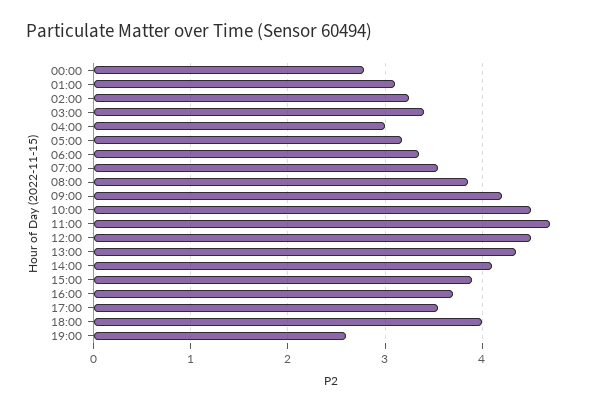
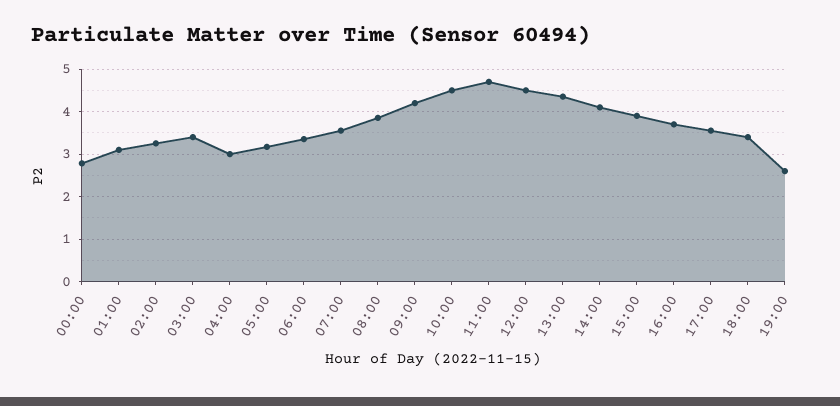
  {
    "00:00": 2.8,
    "01:00": 3.1,
    "02:00": 3.3,
    "03:00": 3.4,
    "04:00": 3,
    "05:00": 3.2,
    "06:00": 3.4,
    "07:00": 3.6,
    "08:00": 3.9,
    "09:00": 4.2,
    "10:00": 4.5,
    "11:00": 4.7,
    "12:00": 4.5,
    "13:00": 4.4,
    "14:00": 4.1,
    "15:00": 3.9,
    "16:00": 3.7,
    "17:00": 3.6,
-   "18:00": 4,
+   "18:00": 3.4,
    "19:00": 2.6
  }

